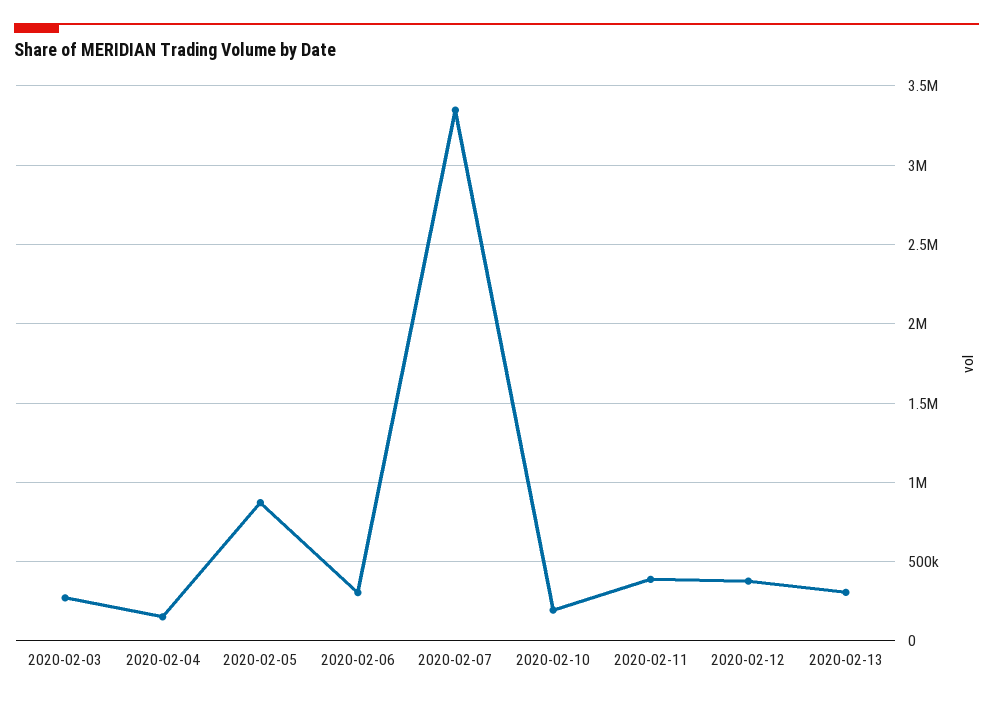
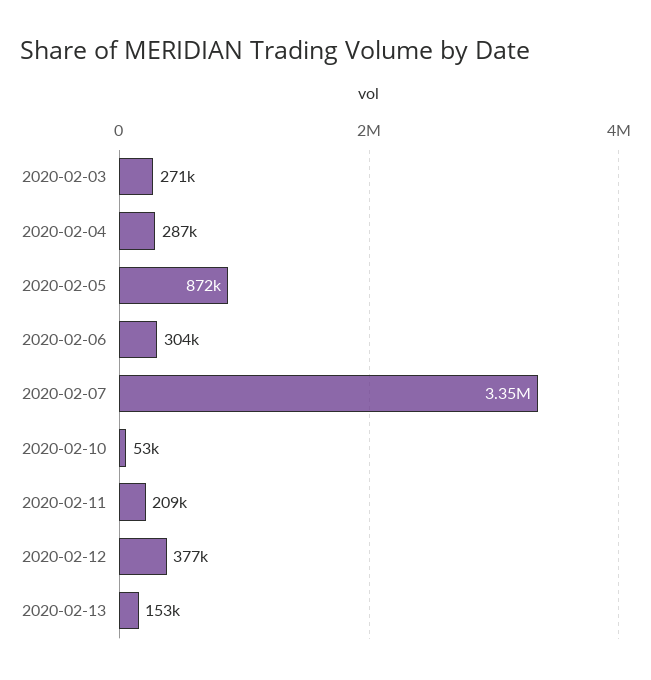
  {
    "2020-02-03": 271000,
-   "2020-02-04": 150000,
+   "2020-02-04": 287000,
    "2020-02-05": 872000,
    "2020-02-06": 304000,
    "2020-02-07": 3350000,
-   "2020-02-10": 200000,
+   "2020-02-10": 53000,
-   "2020-02-11": 400000,
+   "2020-02-11": 209000,
    "2020-02-12": 377000,
-   "2020-02-13": 300000
+   "2020-02-13": 153000
  }

